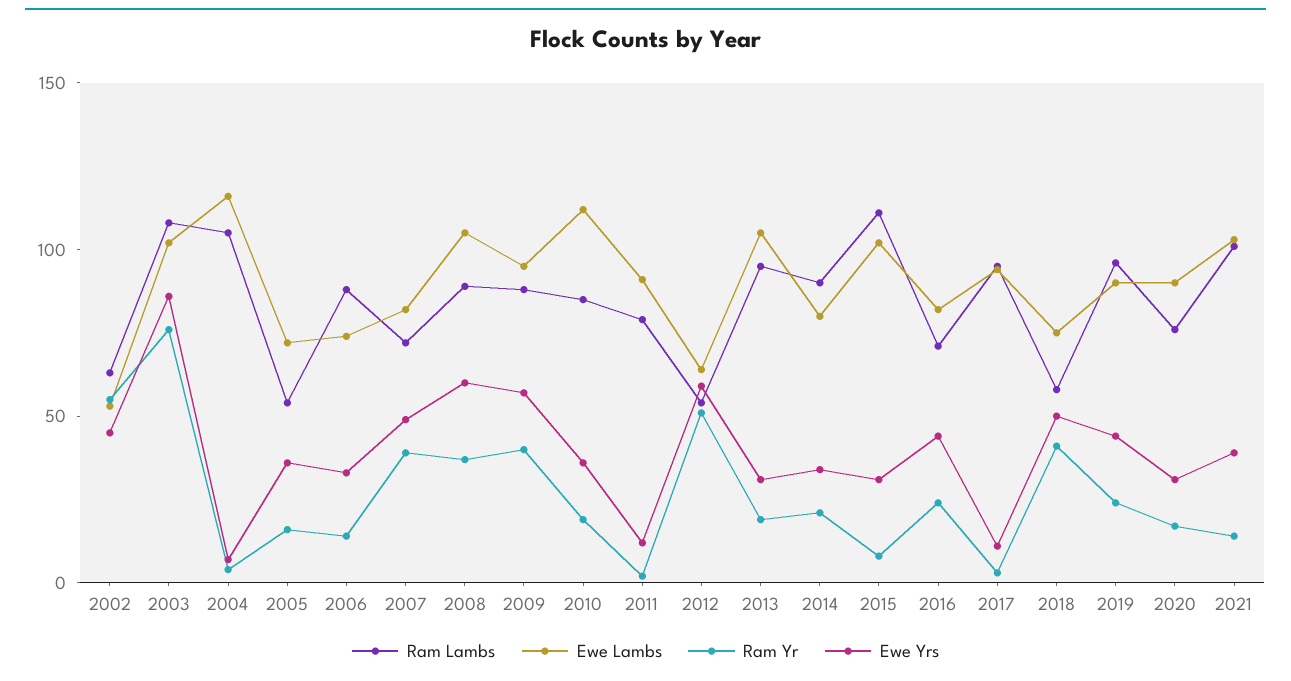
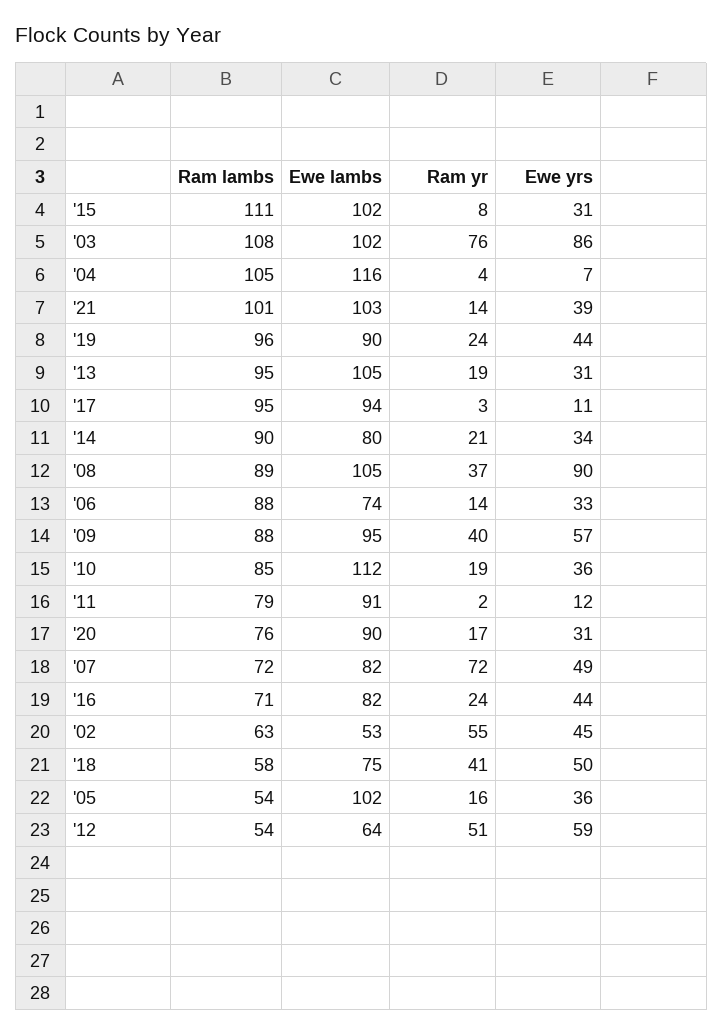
  {
    "Ram Lambs": {
      "2002": 63,
      "2003": 108,
      "2004": 105,
      "2005": 54,
      "2006": 88,
      "2007": 72,
      "2008": 89,
      "2009": 88,
      "2010": 85,
      "2011": 79,
      "2012": 54,
      "2013": 95,
      "2014": 90,
      "2015": 111,
      "2016": 71,
      "2017": 95,
      "2018": 58,
      "2019": 96,
      "2020": 76,
      "2021": 101
    },
    "Ewe Lambs": {
      "2002": 53,
      "2003": 102,
      "2004": 116,
-     "2005": 70,
+     "2005": 102,
      "2006": 74,
      "2007": 82,
      "2008": 105,
      "2009": 95,
      "2010": 112,
      "2011": 91,
      "2012": 64,
      "2013": 105,
      "2014": 80,
      "2015": 102,
      "2016": 82,
      "2017": 94,
      "2018": 75,
      "2019": 90,
      "2020": 90,
      "2021": 103
    },
    "Ram Yr": {
      "2002": 55,
      "2003": 76,
      "2004": 4,
      "2005": 16,
      "2006": 14,
-     "2007": 40,
+     "2007": 72,
      "2008": 37,
      "2009": 40,
      "2010": 19,
      "2011": 2,
      "2012": 51,
      "2013": 19,
      "2014": 21,
      "2015": 8,
      "2016": 24,
      "2017": 3,
      "2018": 41,
      "2019": 24,
      "2020": 17,
      "2021": 14
    },
    "Ewe Yrs": {
      "2002": 45,
      "2003": 86,
      "2004": 7,
      "2005": 36,
      "2006": 33,
      "2007": 49,
-     "2008": 60,
+     "2008": 90,
      "2009": 57,
      "2010": 36,
      "2011": 12,
      "2012": 59,
      "2013": 31,
      "2014": 34,
      "2015": 31,
      "2016": 44,
      "2017": 11,
      "2018": 50,
      "2019": 44,
      "2020": 31,
      "2021": 39
    }
  }

